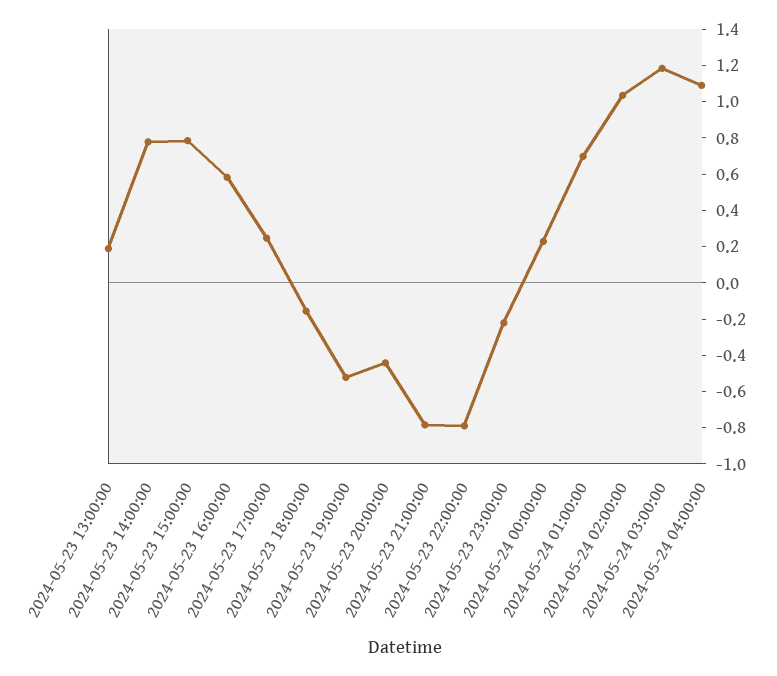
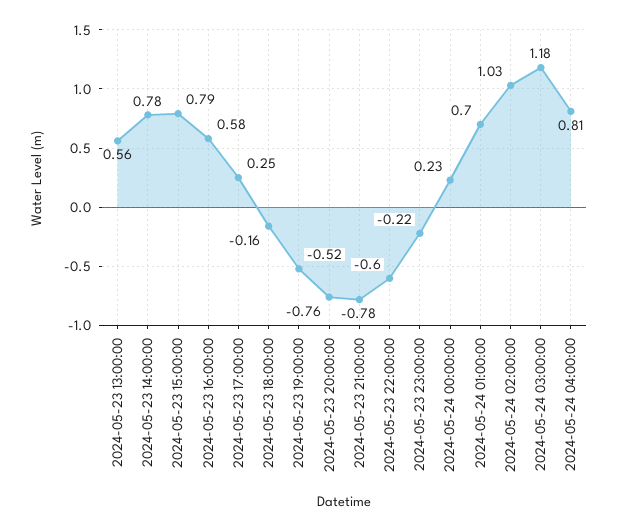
  {
-   "2024-05-23 13:00:00": 0.2,
+   "2024-05-23 13:00:00": 0.56,
    "2024-05-23 14:00:00": 0.78,
    "2024-05-23 15:00:00": 0.79,
    "2024-05-23 16:00:00": 0.58,
    "2024-05-23 17:00:00": 0.25,
    "2024-05-23 18:00:00": -0.16,
    "2024-05-23 19:00:00": -0.52,
-   "2024-05-23 20:00:00": -0.45,
+   "2024-05-23 20:00:00": -0.76,
    "2024-05-23 21:00:00": -0.78,
-   "2024-05-23 22:00:00": -0.8,
+   "2024-05-23 22:00:00": -0.6,
    "2024-05-23 23:00:00": -0.22,
    "2024-05-24 00:00:00": 0.23,
    "2024-05-24 01:00:00": 0.7,
    "2024-05-24 02:00:00": 1.03,
    "2024-05-24 03:00:00": 1.18,
-   "2024-05-24 04:00:00": 1.1
+   "2024-05-24 04:00:00": 0.81
  }

